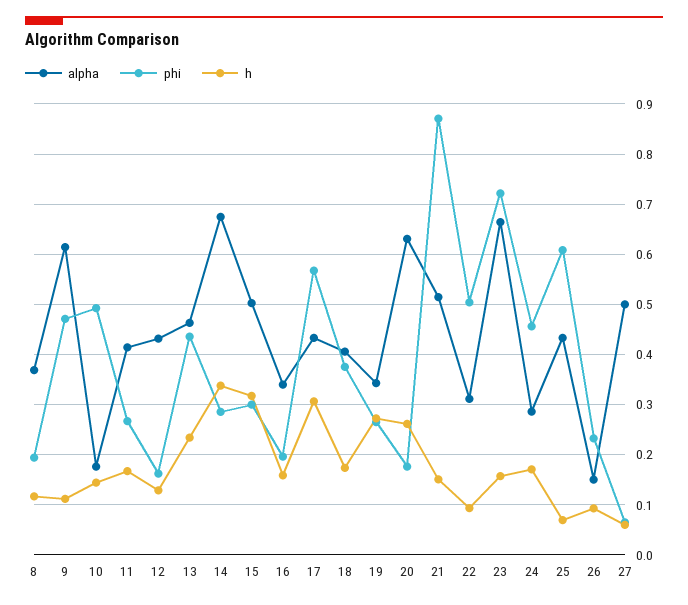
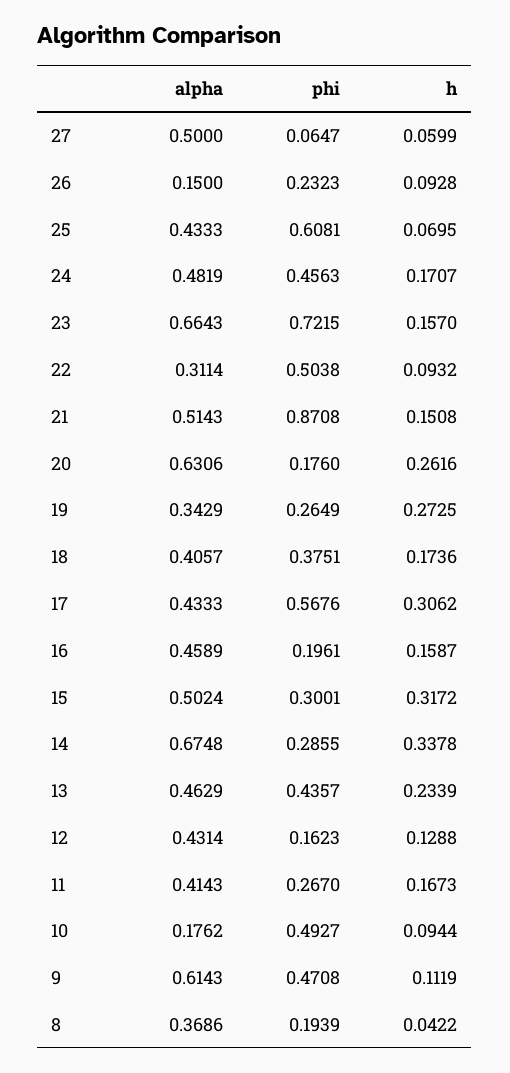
  {
    "alpha": {
      "8": 0.3686,
      "9": 0.6143,
      "10": 0.1762,
      "11": 0.4143,
      "12": 0.4314,
      "13": 0.4629,
      "14": 0.6748,
      "15": 0.5024,
-     "16": 0.34,
+     "16": 0.4589,
      "17": 0.4333,
      "18": 0.4057,
      "19": 0.3429,
      "20": 0.6306,
      "21": 0.5143,
      "22": 0.3114,
      "23": 0.6643,
-     "24": 0.28,
+     "24": 0.4819,
      "25": 0.4333,
      "26": 0.15,
      "27": 0.5
    },
    "phi": {
      "8": 0.1939,
      "9": 0.4708,
      "10": 0.4927,
      "11": 0.267,
      "12": 0.1623,
      "13": 0.4357,
      "14": 0.2855,
      "15": 0.3001,
      "16": 0.1961,
      "17": 0.5676,
      "18": 0.3751,
      "19": 0.2649,
      "20": 0.176,
      "21": 0.8708,
      "22": 0.5038,
      "23": 0.7215,
      "24": 0.4563,
      "25": 0.6081,
      "26": 0.2323,
      "27": 0.0647
    },
    "h": {
-     "8": 0.12,
+     "8": 0.0422,
      "9": 0.1119,
-     "10": 0.14,
+     "10": 0.0944,
      "11": 0.1673,
      "12": 0.1288,
      "13": 0.2339,
      "14": 0.3378,
      "15": 0.3172,
      "16": 0.1587,
      "17": 0.3062,
      "18": 0.1736,
      "19": 0.2725,
      "20": 0.2616,
      "21": 0.1508,
      "22": 0.0932,
      "23": 0.157,
      "24": 0.1707,
      "25": 0.0695,
      "26": 0.0928,
      "27": 0.0599
    }
  }

